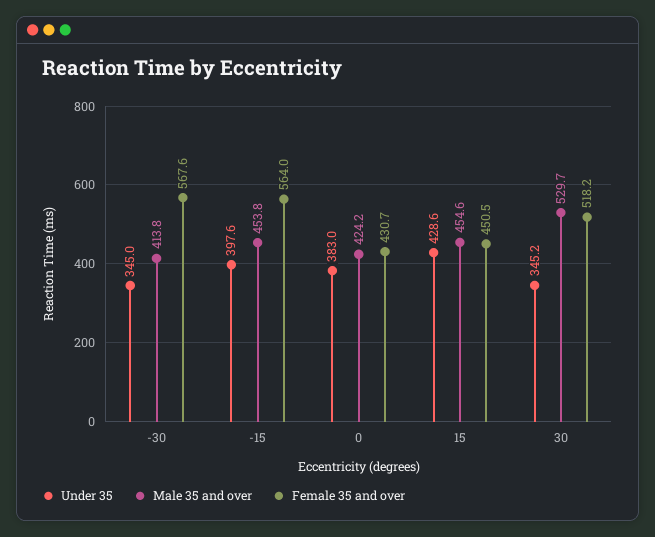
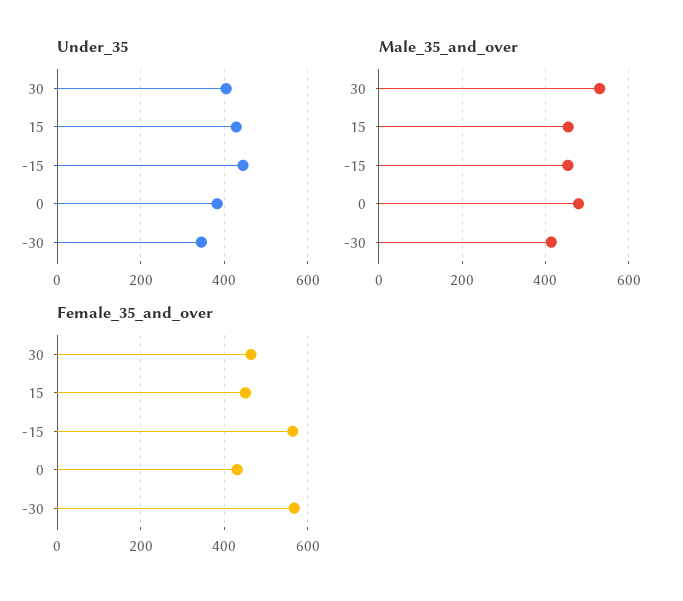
  {
    "Under 35": {
      "-30": 345,
-     "-15": 397.6,
+     "-15": 440,
      "0": 383,
      "15": 428.6,
-     "30": 345.2
+     "30": 400
    },
    "Male 35 and over": {
      "-30": 413.8,
      "-15": 453.8,
-     "0": 424.2,
+     "0": 480,
      "15": 454.6,
      "30": 529.7
    },
    "Female 35 and over": {
      "-30": 567.6,
      "-15": 564,
      "0": 430.7,
      "15": 450.5,
-     "30": 518.2
+     "30": 460
    }
  }

